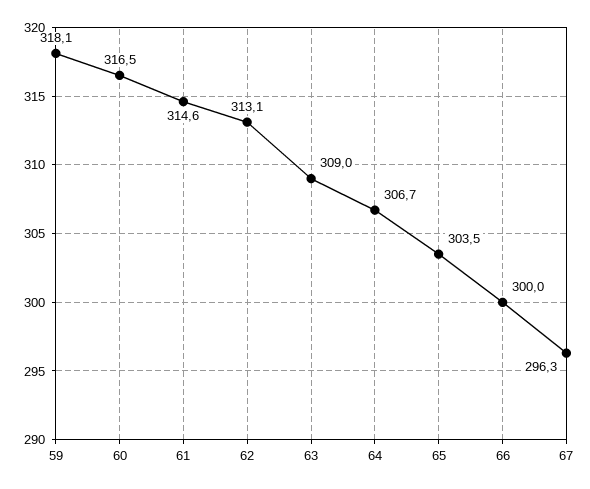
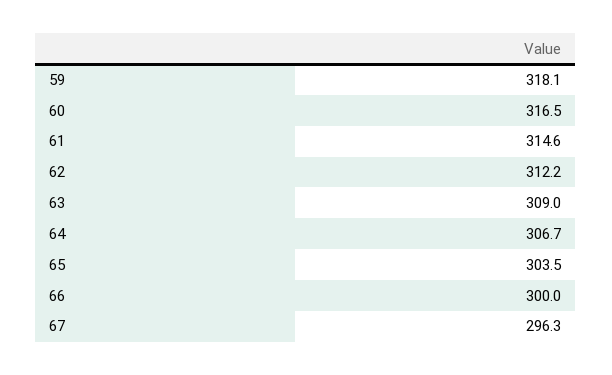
  {
    "59": 318.1,
    "60": 316.5,
    "61": 314.6,
-   "62": 313.1,
+   "62": 312.2,
    "63": 309,
    "64": 306.7,
    "65": 303.5,
    "66": 300,
    "67": 296.3
  }

